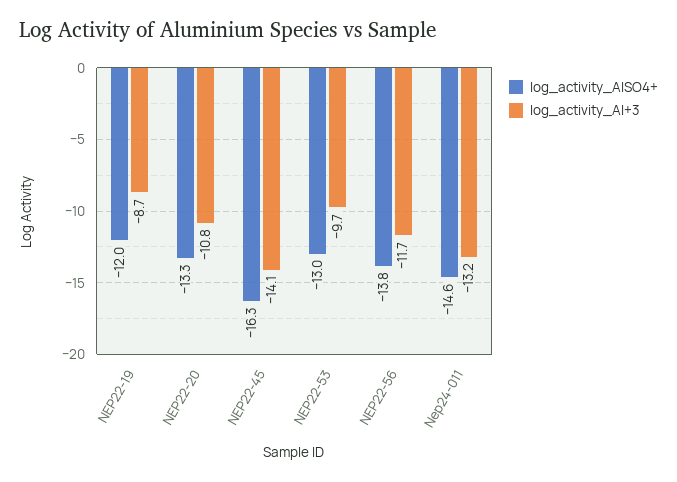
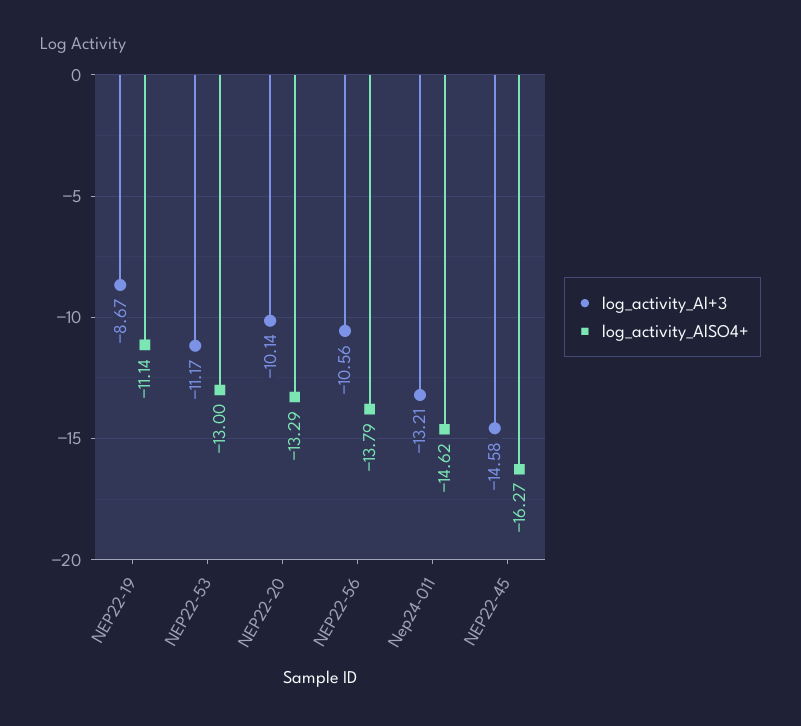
  {
    "log_activity_AlSO4+": {
-     "NEP22-19": -12,
+     "NEP22-19": -11.14,
      "NEP22-20": -13.29,
      "NEP22-45": -16.27,
      "NEP22-53": -13,
      "NEP22-56": -13.79,
      "Nep24-011": -14.62
    },
    "log_activity_Al+3": {
      "NEP22-19": -8.67,
-     "NEP22-20": -10.8,
+     "NEP22-20": -10.14,
-     "NEP22-45": -14.1,
+     "NEP22-45": -14.58,
-     "NEP22-53": -9.7,
+     "NEP22-53": -11.17,
-     "NEP22-56": -11.7,
+     "NEP22-56": -10.56,
      "Nep24-011": -13.21
    }
  }

